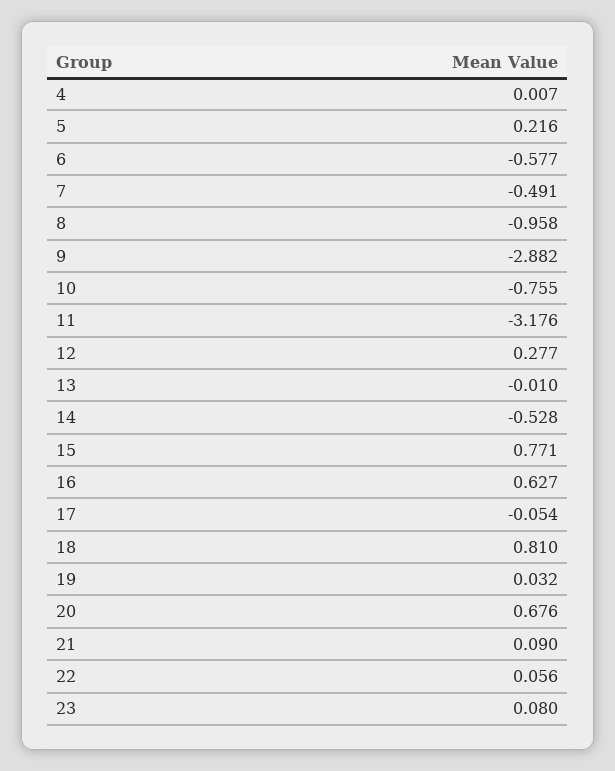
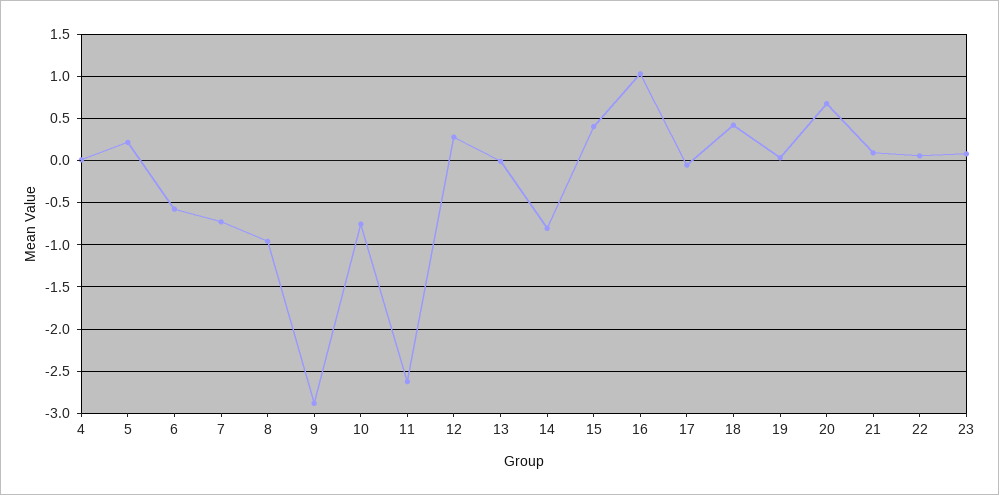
  {
    "4": 0.007,
    "5": 0.216,
    "6": -0.577,
-   "7": -0.491,
+   "7": -0.7,
    "8": -0.958,
    "9": -2.882,
    "10": -0.755,
-   "11": -3.176,
+   "11": -2.6,
    "12": 0.277,
    "13": -0.01,
-   "14": -0.528,
+   "14": -0.8,
-   "15": 0.771,
+   "15": 0.4,
-   "16": 0.627,
+   "16": 1,
    "17": -0.054,
-   "18": 0.81,
+   "18": 0.4,
    "19": 0.032,
    "20": 0.676,
    "21": 0.09,
    "22": 0.056,
    "23": 0.08
  }

